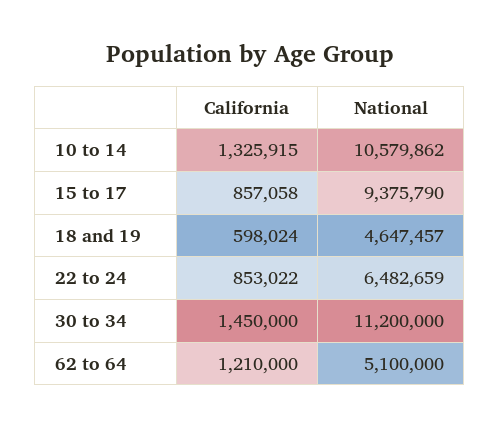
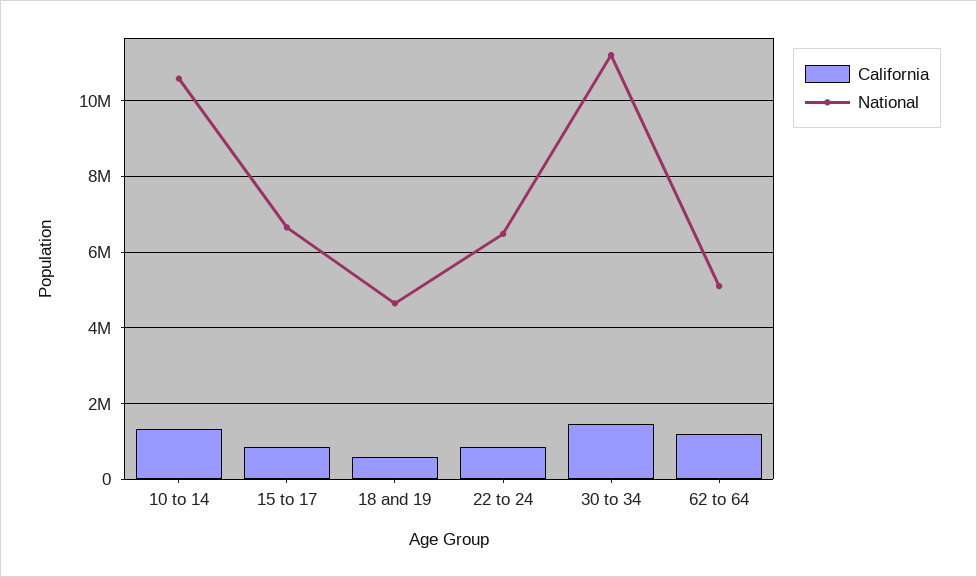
  {
    "California": {
      "10 to 14": 1325915,
      "15 to 17": 857058,
      "18 and 19": 598024,
      "22 to 24": 853022,
      "30 to 34": 1450000,
      "62 to 64": 1210000
    },
    "National": {
      "10 to 14": 10579862,
-     "15 to 17": 9375790,
+     "15 to 17": 6600000,
      "18 and 19": 4647457,
      "22 to 24": 6482659,
      "30 to 34": 11200000,
      "62 to 64": 5100000
    }
  }

